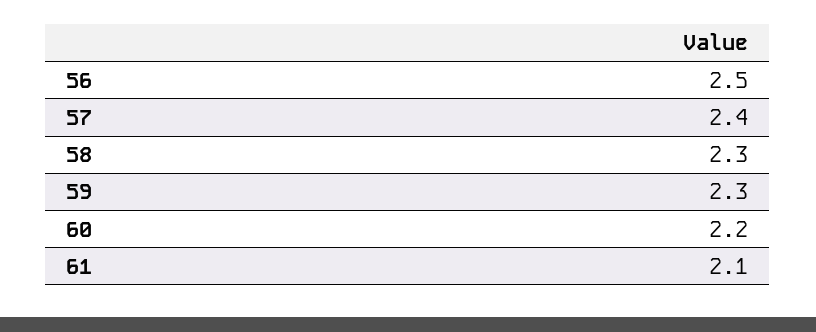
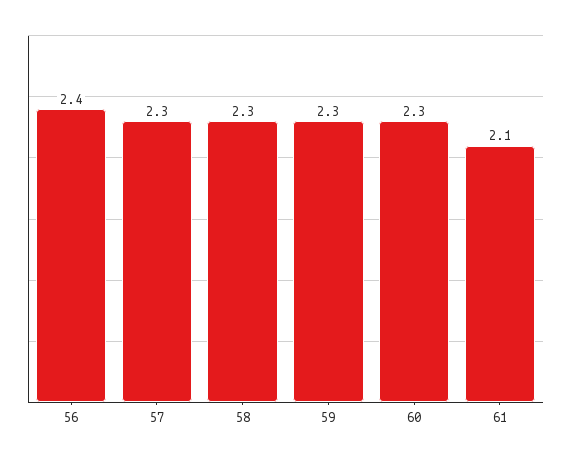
  {
-   "56": 2.5,
+   "56": 2.4,
-   "57": 2.4,
+   "57": 2.3,
    "58": 2.3,
    "59": 2.3,
-   "60": 2.2,
+   "60": 2.3,
    "61": 2.1
  }

